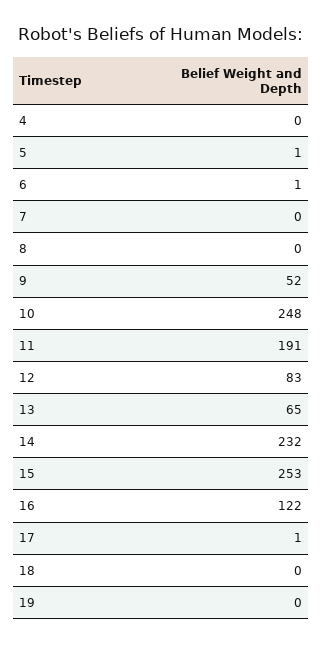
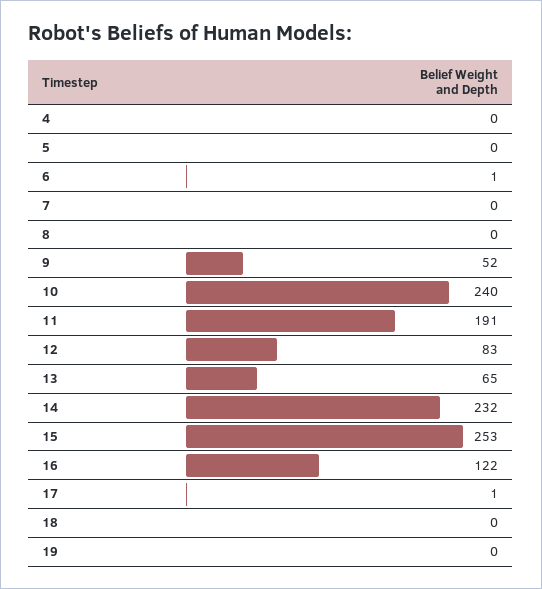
  {
    "4": 0,
-   "5": 1,
+   "5": 0,
    "6": 1,
    "7": 0,
    "8": 0,
    "9": 52,
-   "10": 248,
+   "10": 240,
    "11": 191,
    "12": 83,
    "13": 65,
    "14": 232,
    "15": 253,
    "16": 122,
    "17": 1,
    "18": 0,
    "19": 0
  }

